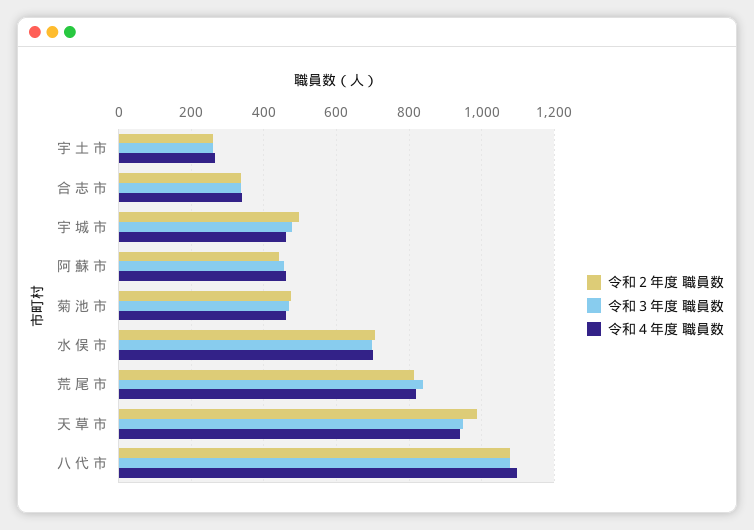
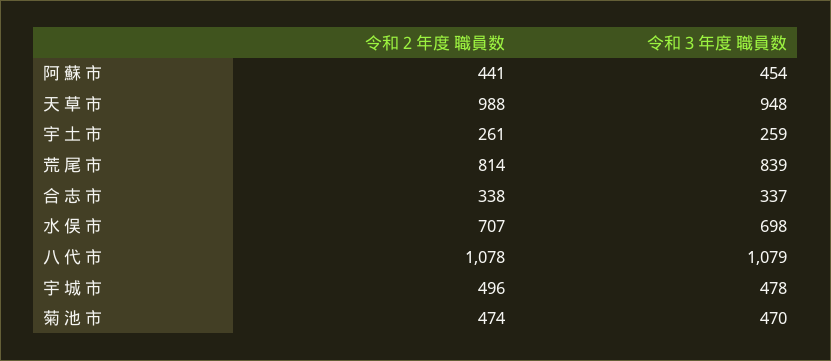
  {
    "令和２年度 職員数": {
      "宇 土 市": 261,
      "合 志 市": 338,
      "宇 城 市": 496,
      "阿 蘇 市": 441,
      "菊 池 市": 474,
      "水 俣 市": 707,
      "荒 尾 市": 814,
      "天 草 市": 988,
      "八 代 市": 1078
    },
    "令和３年度 職員数": {
      "宇 土 市": 259,
      "合 志 市": 337,
      "宇 城 市": 478,
      "阿 蘇 市": 454,
      "菊 池 市": 470,
      "水 俣 市": 698,
      "荒 尾 市": 839,
      "天 草 市": 948,
      "八 代 市": 1079
-   },
+   }
-   "令和４年度 職員数": {
-     "宇 土 市": 260,
-     "合 志 市": 340,
-     "宇 城 市": 460,
-     "阿 蘇 市": 460,
-     "菊 池 市": 460,
-     "水 俣 市": 700,
-     "荒 尾 市": 820,
-     "天 草 市": 940,
-     "八 代 市": 1100
-   }
  }

